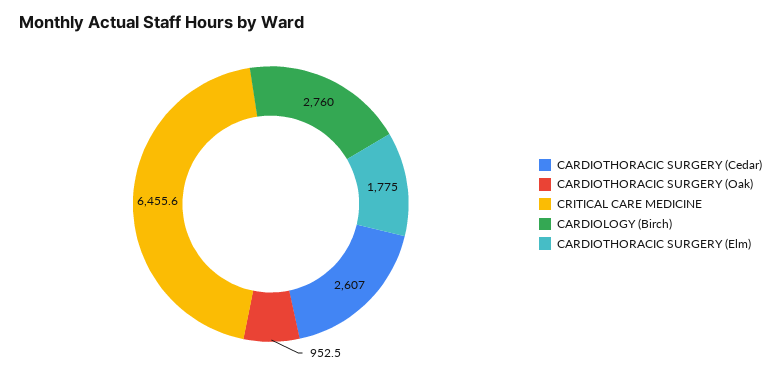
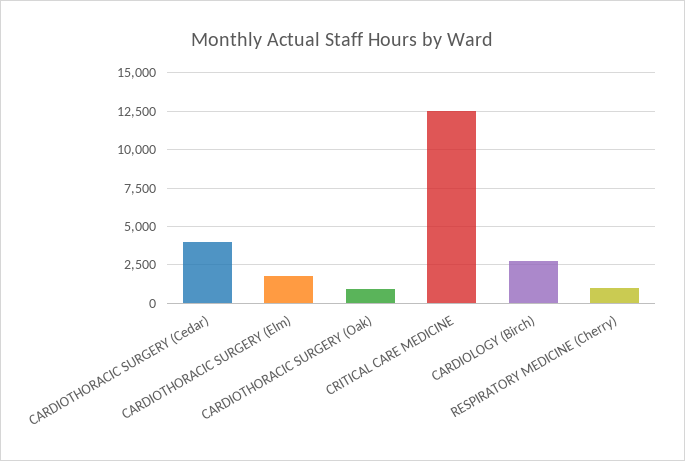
  {
-   "CARDIOTHORACIC SURGERY (Cedar)": 2607,
+   "CARDIOTHORACIC SURGERY (Cedar)": 4000,
    "CARDIOTHORACIC SURGERY (Oak)": 952.5,
-   "CRITICAL CARE MEDICINE": 6455.6,
+   "CRITICAL CARE MEDICINE": 12500,
    "CARDIOLOGY (Birch)": 2760,
-   "CARDIOTHORACIC SURGERY (Elm)": 1775
+   "CARDIOTHORACIC SURGERY (Elm)": 1775,
+   "RESPIRATORY MEDICINE (Cherry)": 1000
  }

